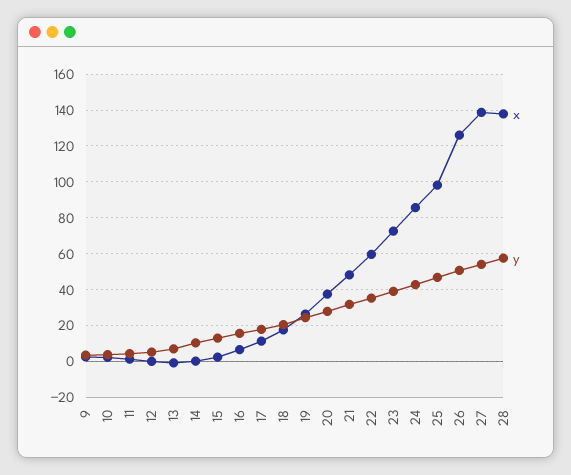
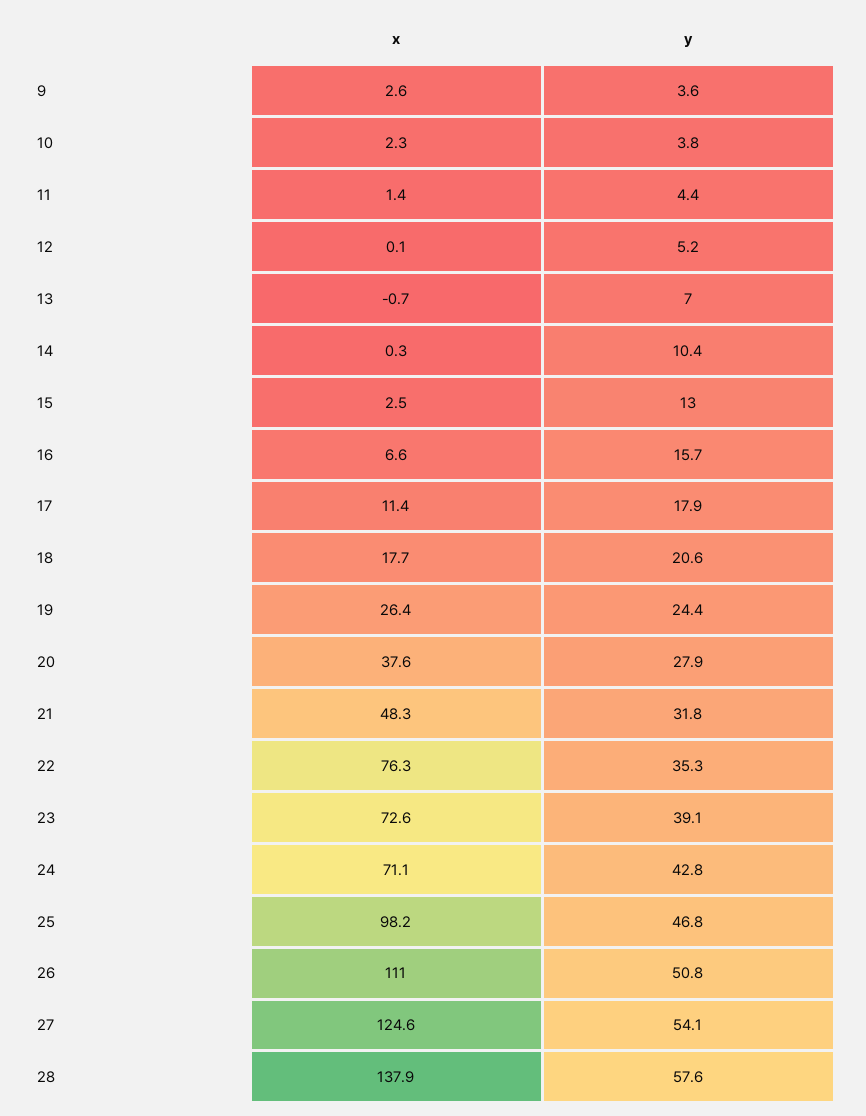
  {
    "x": {
      "9": 2.6,
      "10": 2.3,
      "11": 1.4,
      "12": 0.1,
      "13": -0.7,
      "14": 0.3,
      "15": 2.5,
      "16": 6.6,
      "17": 11.4,
      "18": 17.7,
      "19": 26.4,
      "20": 37.6,
      "21": 48.3,
-     "22": 60,
+     "22": 76.3,
      "23": 72.6,
-     "24": 85,
+     "24": 71.1,
      "25": 98.2,
-     "26": 125,
+     "26": 111,
-     "27": 140,
+     "27": 124.6,
      "28": 137.9
    },
    "y": {
      "9": 3.6,
      "10": 3.8,
      "11": 4.4,
      "12": 5.2,
      "13": 7,
      "14": 10.4,
      "15": 13,
      "16": 15.7,
      "17": 17.9,
      "18": 20.6,
      "19": 24.4,
      "20": 27.9,
      "21": 31.8,
      "22": 35.3,
      "23": 39.1,
      "24": 42.8,
      "25": 46.8,
      "26": 50.8,
      "27": 54.1,
      "28": 57.6
    }
  }

